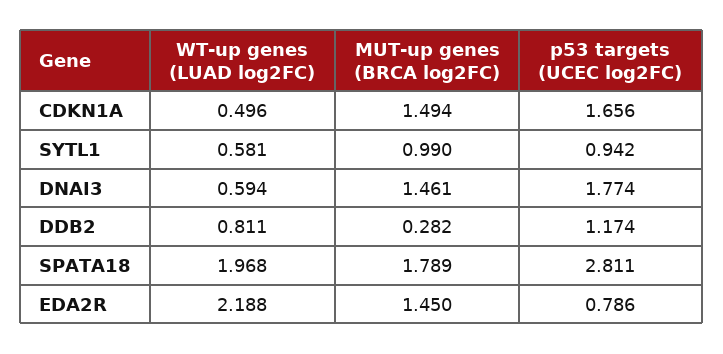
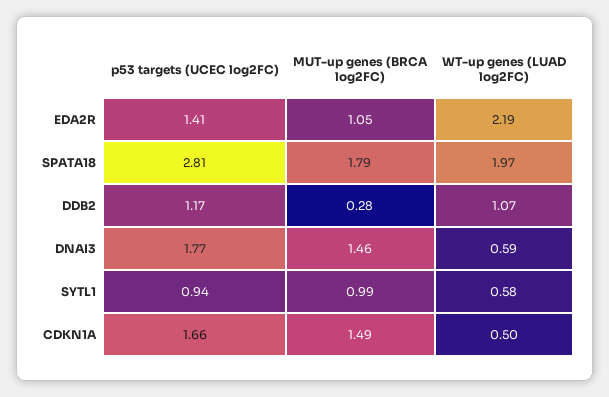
  {
    "WT-up genes (LUAD log2FC)": {
      "CDKN1A": 0.496,
      "SYTL1": 0.581,
      "DNAI3": 0.594,
-     "DDB2": 0.811,
+     "DDB2": 1.07,
      "SPATA18": 1.968,
      "EDA2R": 2.188
    },
    "MUT-up genes (BRCA log2FC)": {
      "CDKN1A": 1.494,
      "SYTL1": 0.99,
      "DNAI3": 1.461,
      "DDB2": 0.282,
      "SPATA18": 1.789,
-     "EDA2R": 1.45
+     "EDA2R": 1.05
    },
    "p53 targets (UCEC log2FC)": {
      "CDKN1A": 1.656,
      "SYTL1": 0.942,
      "DNAI3": 1.774,
      "DDB2": 1.174,
      "SPATA18": 2.811,
-     "EDA2R": 0.786
+     "EDA2R": 1.41
    }
  }

